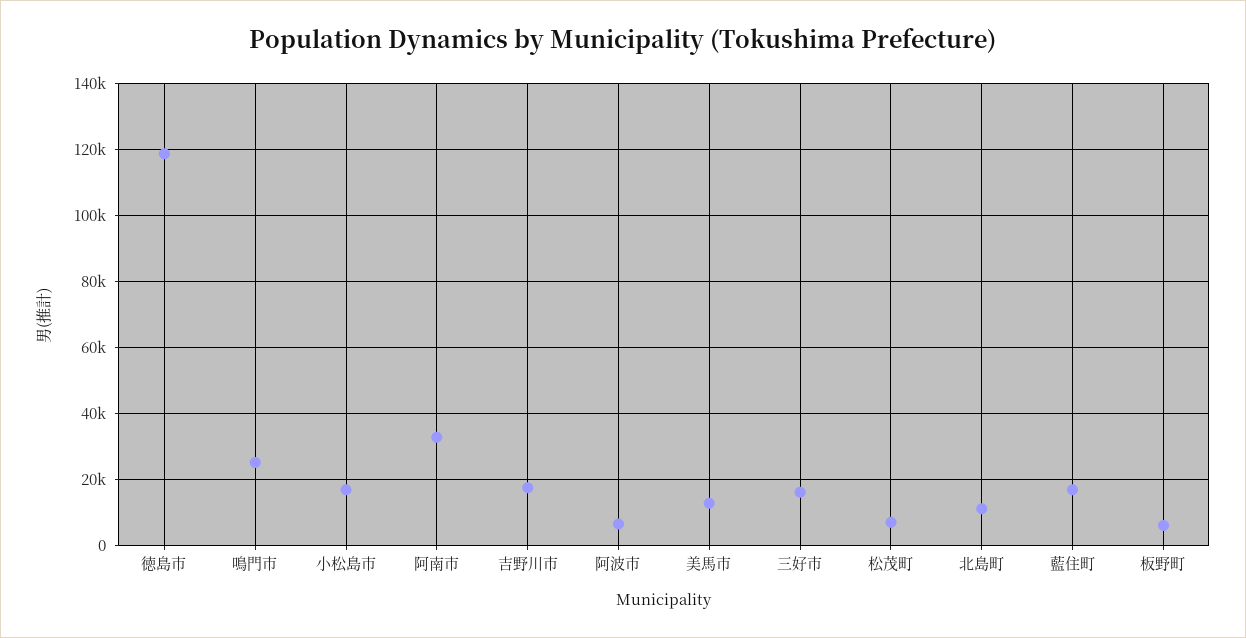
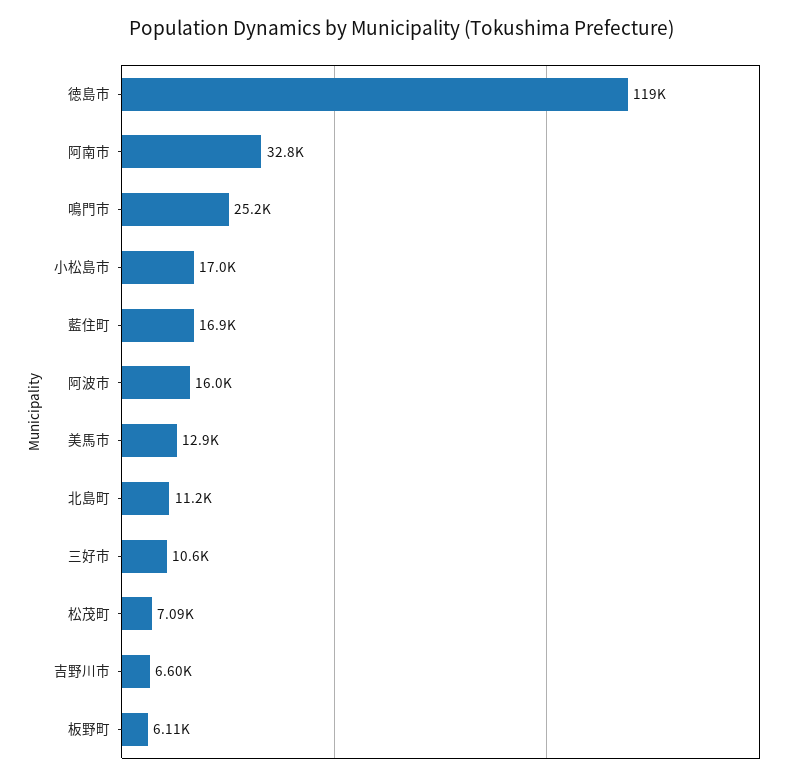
  {
    "徳島市": 119000,
    "鳴門市": 25200,
    "小松島市": 17000,
    "阿南市": 32800,
-   "吉野川市": 18000,
+   "吉野川市": 6600,
-   "阿波市": 6000,
+   "阿波市": 16000,
    "美馬市": 12900,
-   "三好市": 16000,
+   "三好市": 10600,
    "松茂町": 7090,
    "北島町": 11200,
    "藍住町": 16900,
    "板野町": 6110
  }

